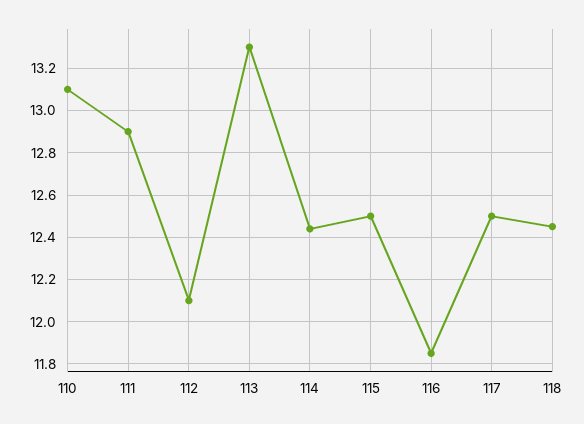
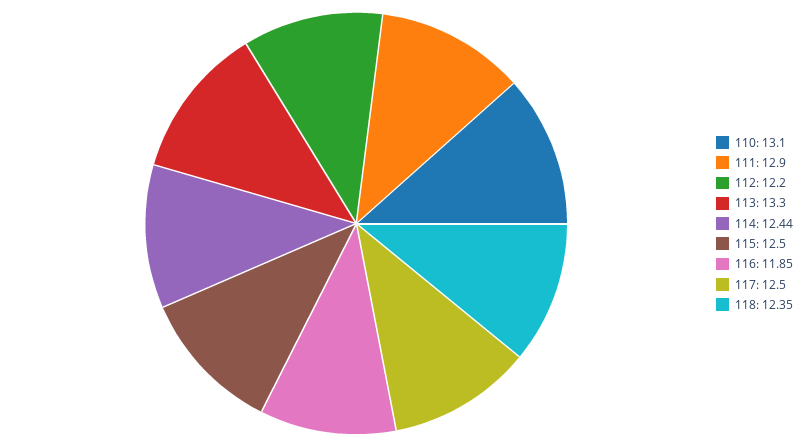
  {
    "110": 13.1,
    "111": 12.9,
-   "112": 12.1,
+   "112": 12.2,
    "113": 13.3,
    "114": 12.44,
    "115": 12.5,
    "116": 11.85,
    "117": 12.5,
-   "118": 12.45
+   "118": 12.35
  }

